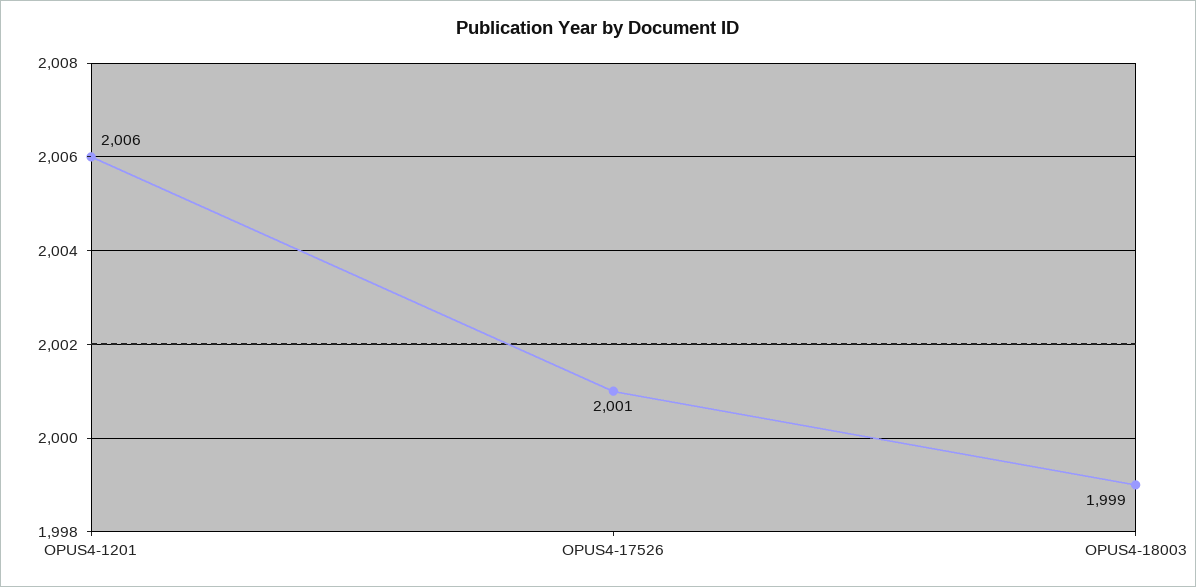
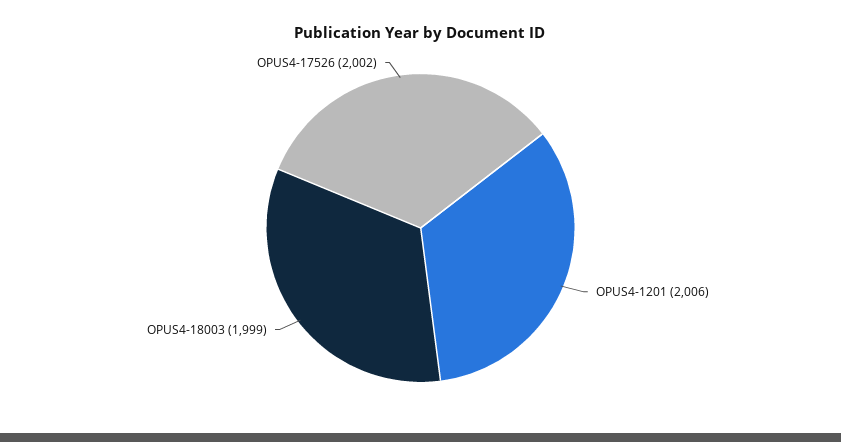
  {
    "OPUS4-1201": 2006,
-   "OPUS4-17526": 2001,
+   "OPUS4-17526": 2002,
    "OPUS4-18003": 1999
  }

